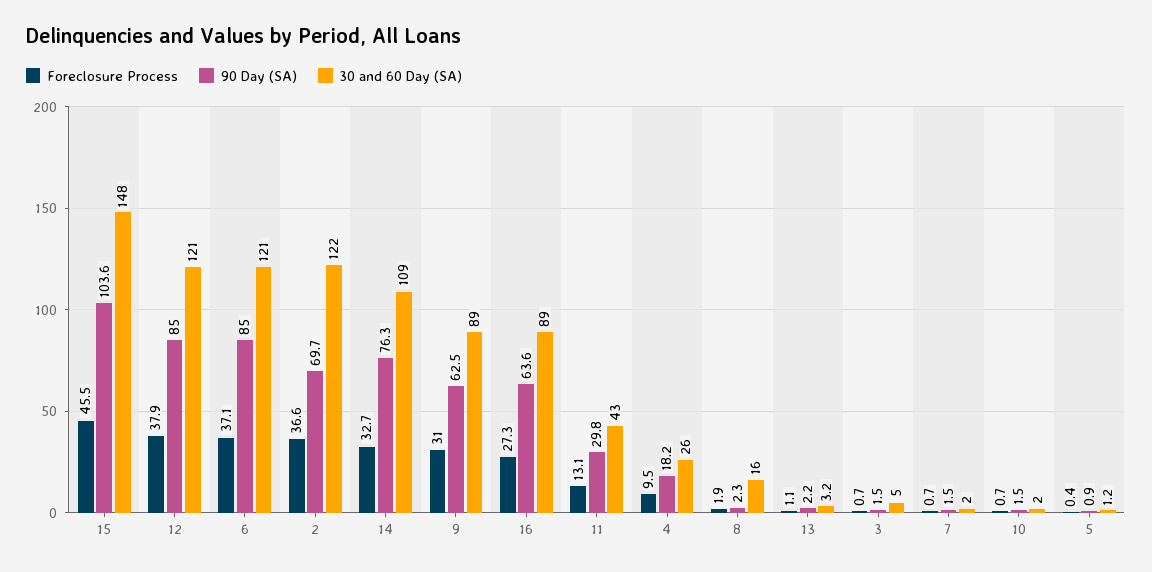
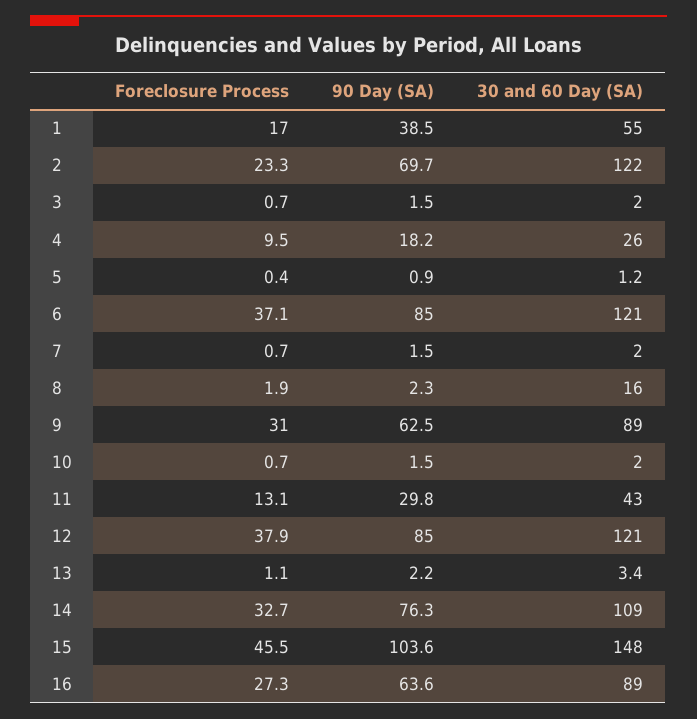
  {
    "Foreclosure Process": {
      "15": 45.5,
      "12": 37.9,
      "6": 37.1,
-     "2": 36.6,
+     "2": 23.3,
      "14": 32.7,
      "9": 31,
      "16": 27.3,
      "11": 13.1,
      "4": 9.5,
      "8": 1.9,
      "13": 1.1,
      "3": 0.7,
      "7": 0.7,
      "10": 0.7,
-     "5": 0.4
+     "5": 0.4,
+     "1": 17
    },
    "90 Day (SA)": {
      "15": 103.6,
      "12": 85,
      "6": 85,
      "2": 69.7,
      "14": 76.3,
      "9": 62.5,
      "16": 63.6,
      "11": 29.8,
      "4": 18.2,
      "8": 2.3,
      "13": 2.2,
      "3": 1.5,
      "7": 1.5,
      "10": 1.5,
-     "5": 0.9
+     "5": 0.9,
+     "1": 38.5
    },
    "30 and 60 Day (SA)": {
      "15": 148,
      "12": 121,
      "6": 121,
      "2": 122,
      "14": 109,
      "9": 89,
      "16": 89,
      "11": 43,
      "4": 26,
      "8": 16,
-     "13": 3.2,
+     "13": 3.4,
-     "3": 5,
+     "3": 2,
      "7": 2,
      "10": 2,
-     "5": 1.2
+     "5": 1.2,
+     "1": 55
    }
  }

